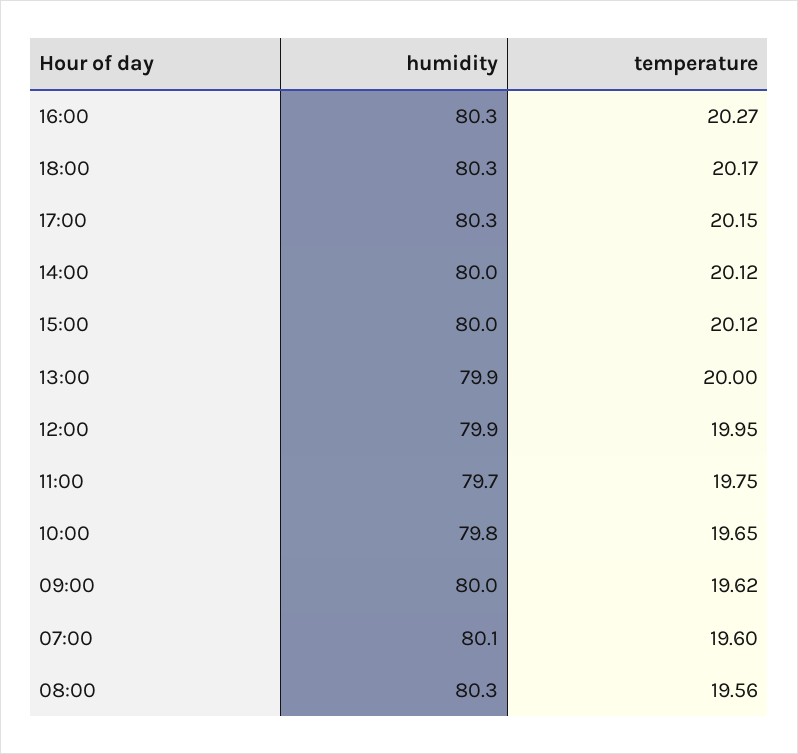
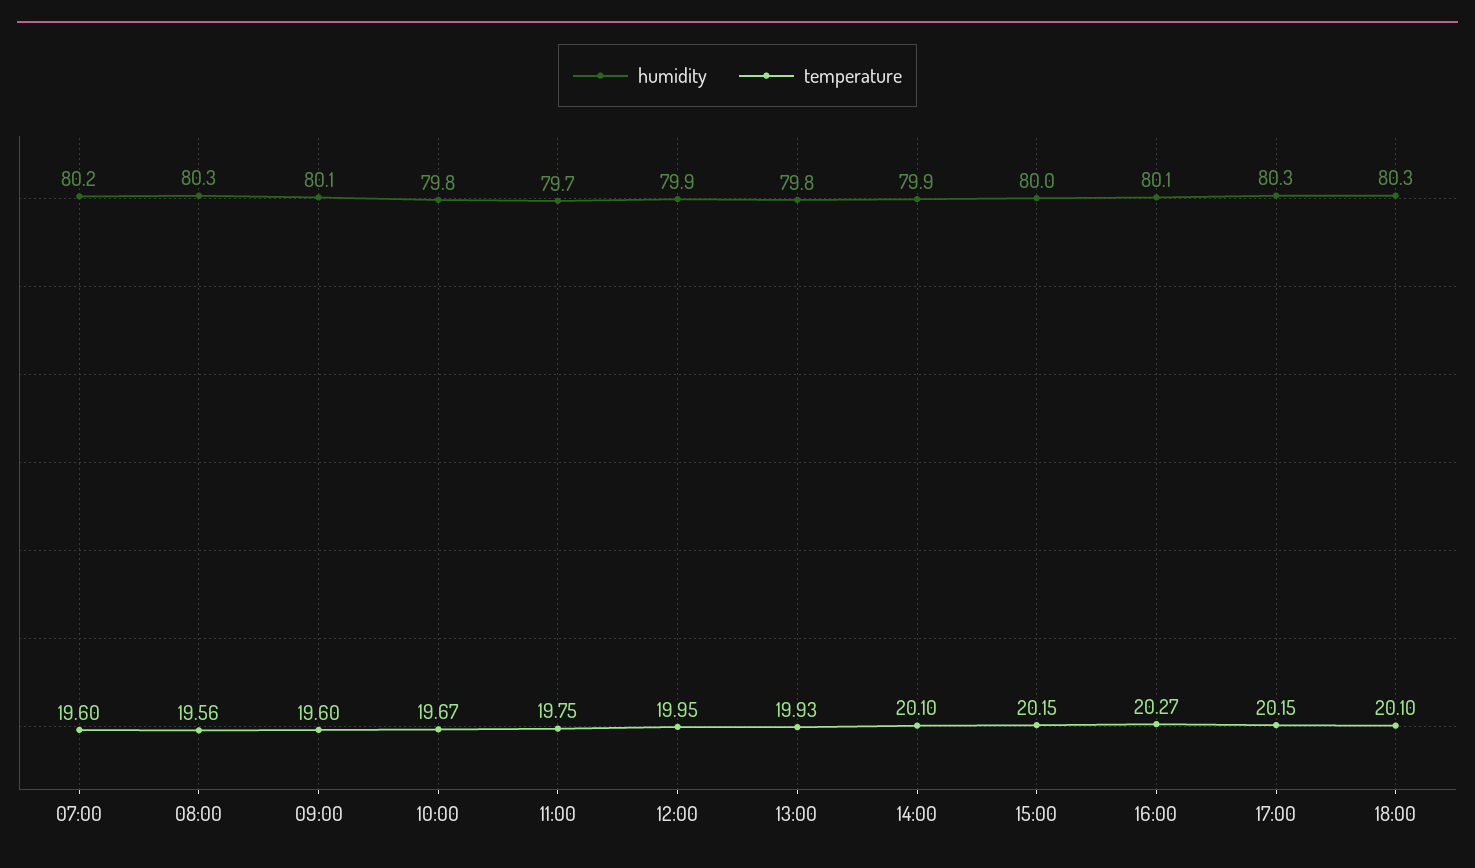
  {
    "humidity": {
-     "16:00": 80.3,
+     "16:00": 80.1,
      "18:00": 80.3,
      "17:00": 80.3,
-     "14:00": 80,
+     "14:00": 79.9,
      "15:00": 80,
-     "13:00": 79.9,
+     "13:00": 79.8,
      "12:00": 79.9,
      "11:00": 79.7,
      "10:00": 79.8,
-     "09:00": 80,
+     "09:00": 80.1,
-     "07:00": 80.1,
+     "07:00": 80.2,
      "08:00": 80.3
    },
    "temperature": {
      "16:00": 20.27,
-     "18:00": 20.17,
+     "18:00": 20.1,
      "17:00": 20.15,
-     "14:00": 20.12,
+     "14:00": 20.1,
-     "15:00": 20.12,
+     "15:00": 20.15,
-     "13:00": 20,
+     "13:00": 19.93,
      "12:00": 19.95,
      "11:00": 19.75,
-     "10:00": 19.65,
+     "10:00": 19.67,
-     "09:00": 19.62,
+     "09:00": 19.6,
      "07:00": 19.6,
      "08:00": 19.56
    }
  }

